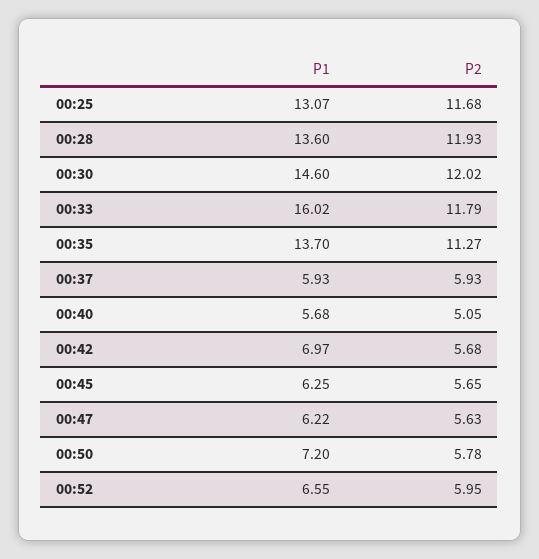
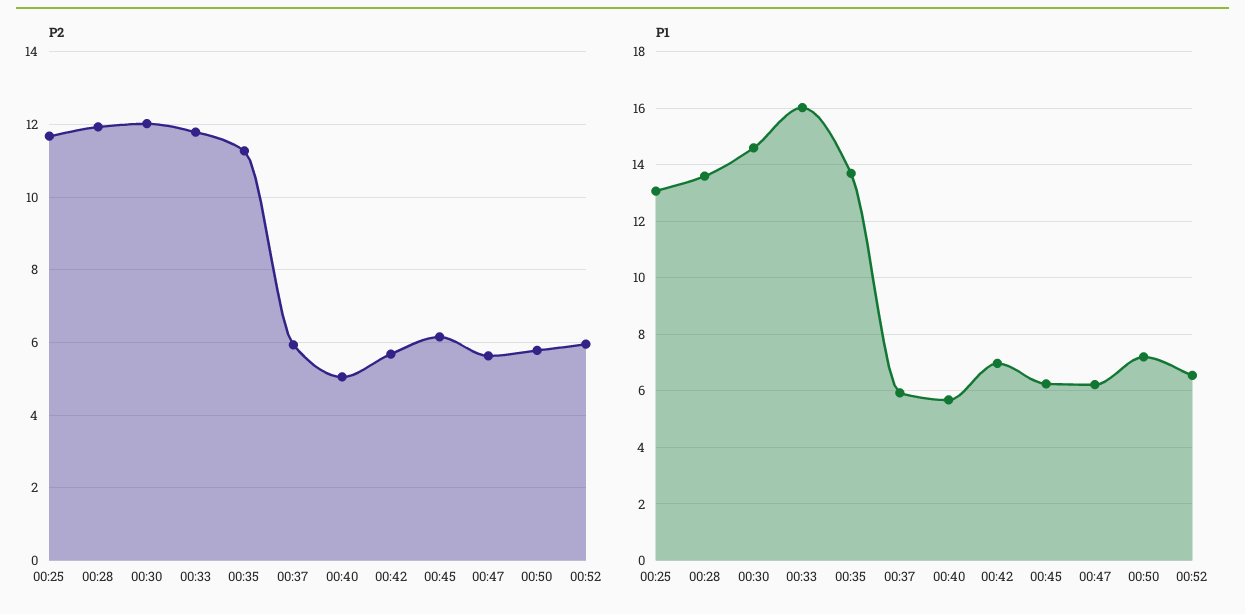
  {
    "P1": {
      "00:25": 13.07,
      "00:28": 13.6,
      "00:30": 14.6,
      "00:33": 16.02,
      "00:35": 13.7,
      "00:37": 5.93,
      "00:40": 5.68,
      "00:42": 6.97,
      "00:45": 6.25,
      "00:47": 6.22,
      "00:50": 7.2,
      "00:52": 6.55
    },
    "P2": {
      "00:25": 11.68,
      "00:28": 11.93,
      "00:30": 12.02,
      "00:33": 11.79,
      "00:35": 11.27,
      "00:37": 5.93,
      "00:40": 5.05,
      "00:42": 5.68,
-     "00:45": 5.65,
+     "00:45": 6.2,
      "00:47": 5.63,
      "00:50": 5.78,
      "00:52": 5.95
    }
  }

